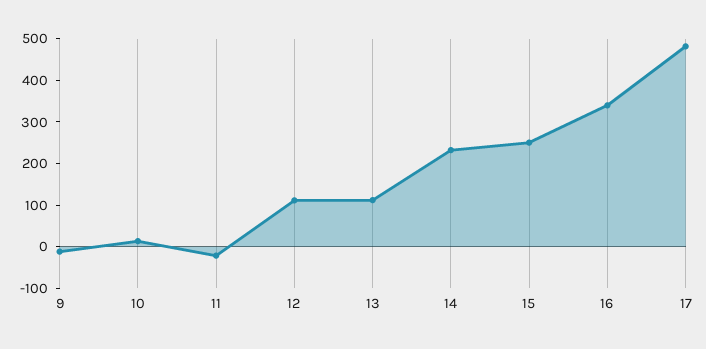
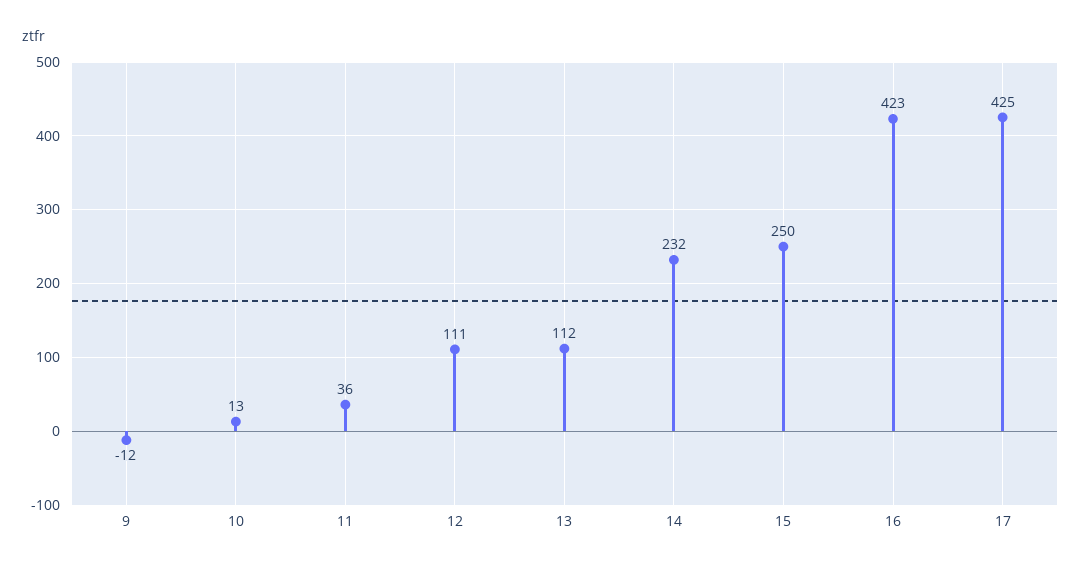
  {
    "9": -12,
    "10": 13,
-   "11": -20,
+   "11": 36,
    "12": 111,
    "13": 112,
    "14": 232,
    "15": 250,
-   "16": 340,
+   "16": 423,
-   "17": 480
+   "17": 425
  }

